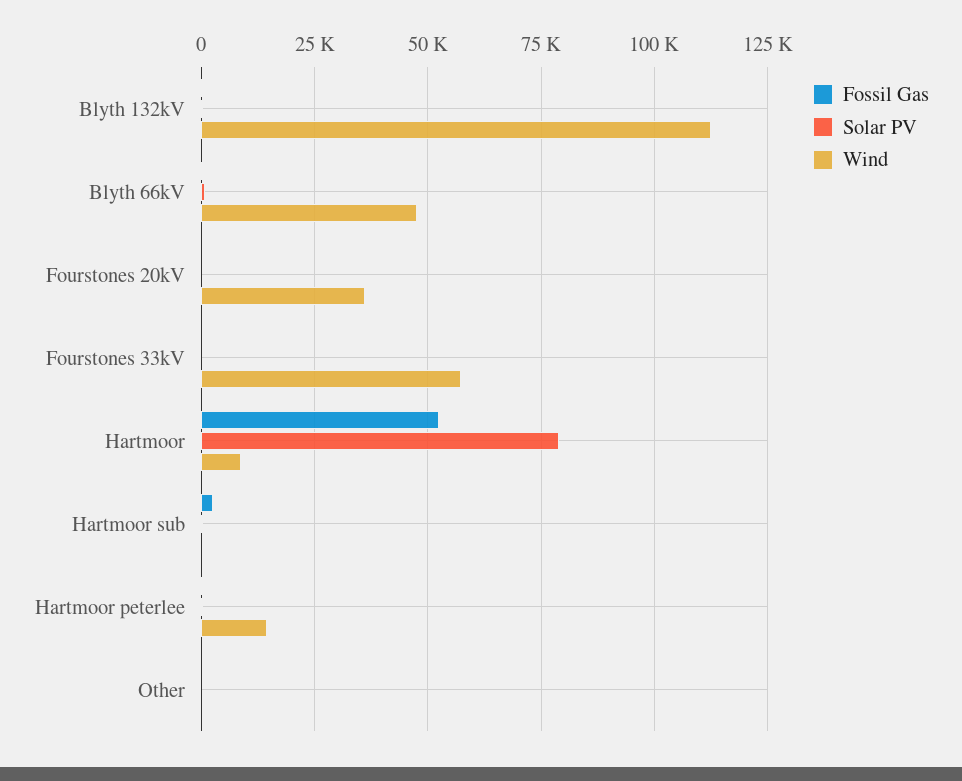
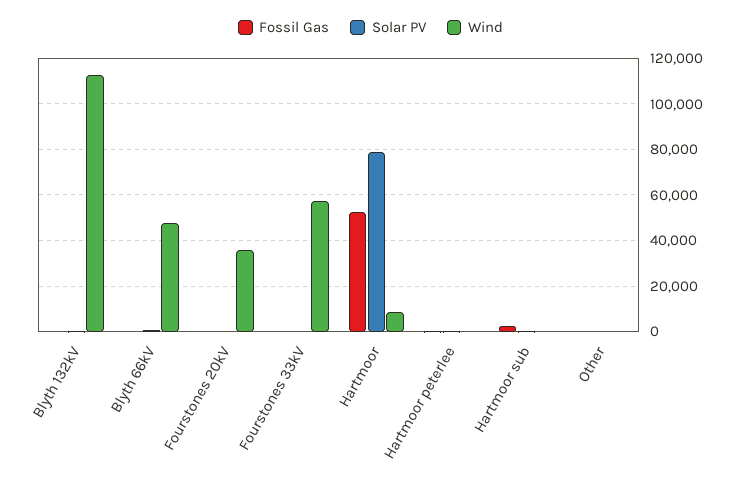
  {
    "Fossil Gas": {
      "Blyth 132kV": 0,
      "Blyth 66kV": 0,
      "Fourstones 20kV": 0,
      "Fourstones 33kV": 0,
      "Hartmoor": 52500,
      "Hartmoor sub": 2500,
      "Hartmoor peterlee": 0,
      "Other": 0
    },
    "Solar PV": {
      "Blyth 132kV": 0,
      "Blyth 66kV": 0,
      "Fourstones 20kV": 0,
      "Fourstones 33kV": 0,
      "Hartmoor": 80000,
      "Hartmoor sub": 0,
      "Hartmoor peterlee": 0,
      "Other": 0
    },
    "Wind": {
      "Blyth 132kV": 112500,
      "Blyth 66kV": 47500,
      "Fourstones 20kV": 35000,
      "Fourstones 33kV": 57500,
      "Hartmoor": 10000,
      "Hartmoor sub": 0,
-     "Hartmoor peterlee": 15000,
+     "Hartmoor peterlee": 0,
      "Other": 0
    }
  }

